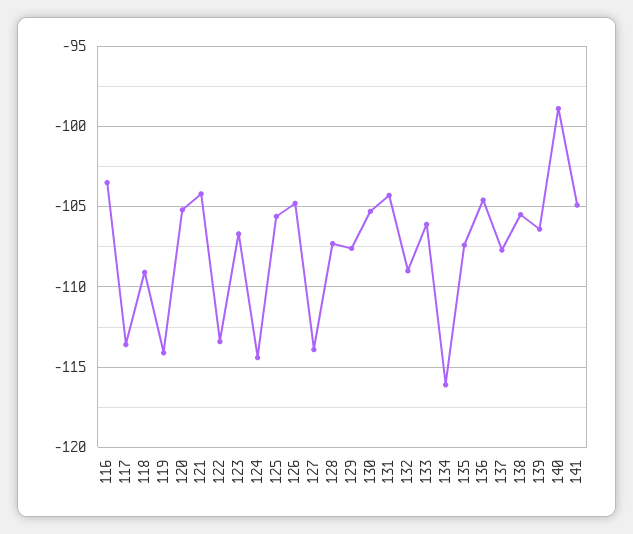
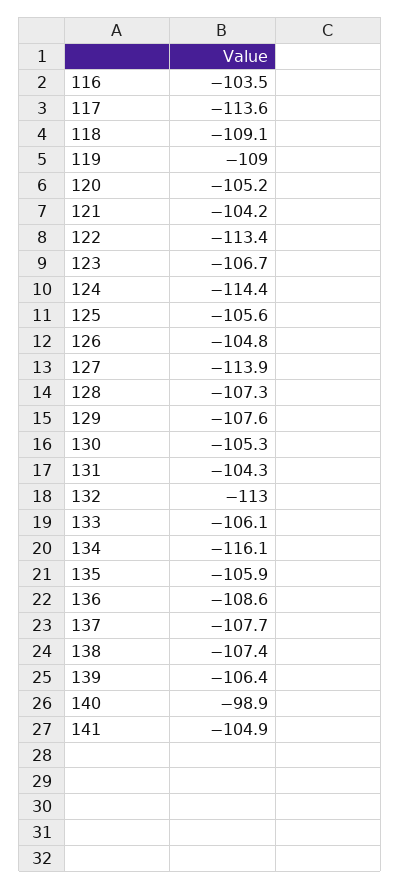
  {
    "116": -103.5,
    "117": -113.6,
    "118": -109.1,
-   "119": -114,
+   "119": -109,
    "120": -105.2,
    "121": -104.2,
    "122": -113.4,
    "123": -106.7,
    "124": -114.4,
    "125": -105.6,
    "126": -104.8,
    "127": -113.9,
    "128": -107.3,
    "129": -107.6,
    "130": -105.3,
    "131": -104.3,
-   "132": -109,
+   "132": -113,
    "133": -106.1,
    "134": -116.1,
-   "135": -107.5,
+   "135": -105.9,
-   "136": -104.5,
+   "136": -108.6,
    "137": -107.7,
-   "138": -105.5,
+   "138": -107.4,
    "139": -106.4,
    "140": -98.9,
    "141": -104.9
  }

